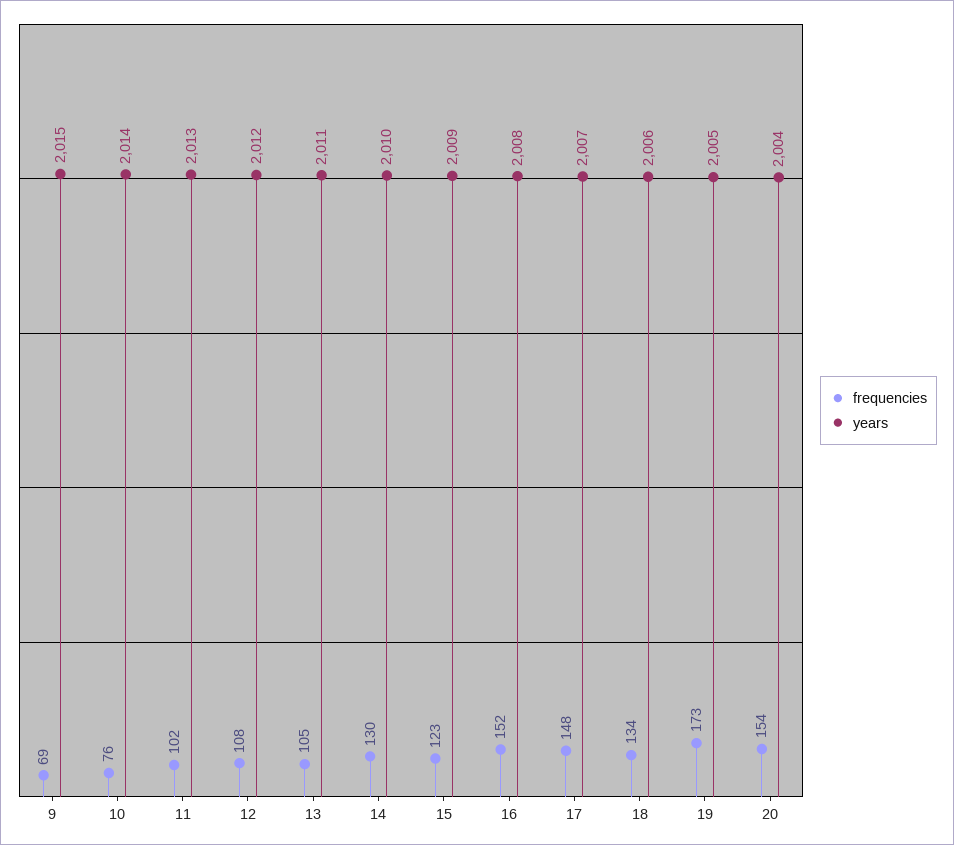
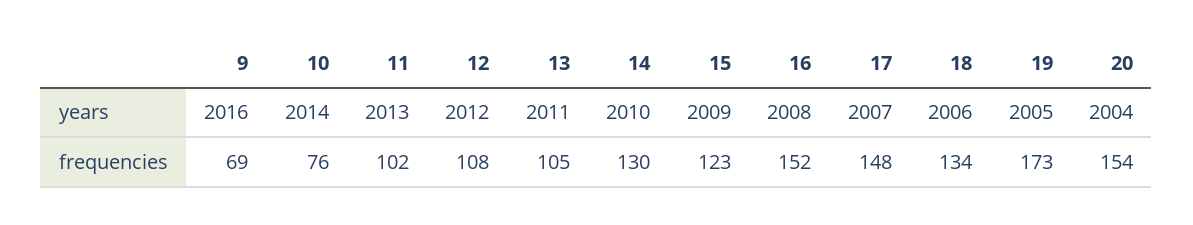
  {
    "frequencies": {
      "9": 69,
      "10": 76,
      "11": 102,
      "12": 108,
      "13": 105,
      "14": 130,
      "15": 123,
      "16": 152,
      "17": 148,
      "18": 134,
      "19": 173,
      "20": 154
    },
    "years": {
-     "9": 2015,
+     "9": 2016,
      "10": 2014,
      "11": 2013,
      "12": 2012,
      "13": 2011,
      "14": 2010,
      "15": 2009,
      "16": 2008,
      "17": 2007,
      "18": 2006,
      "19": 2005,
      "20": 2004
    }
  }

